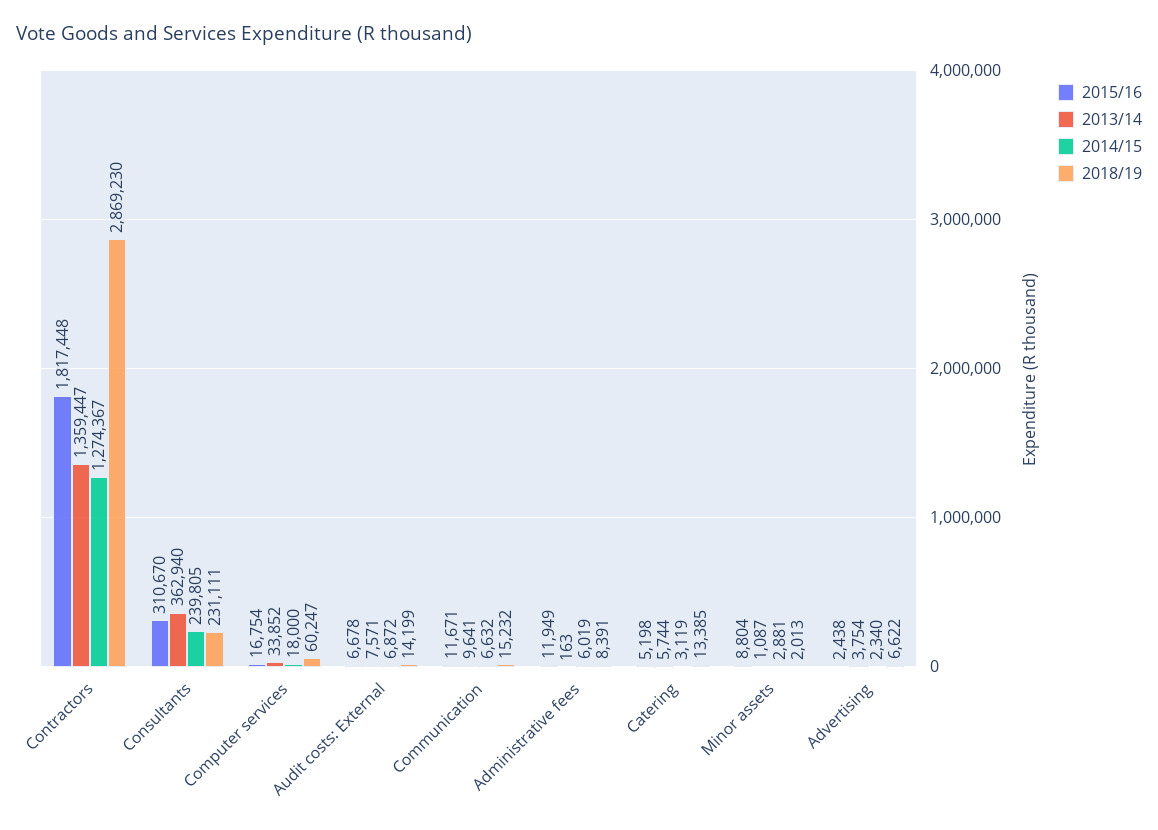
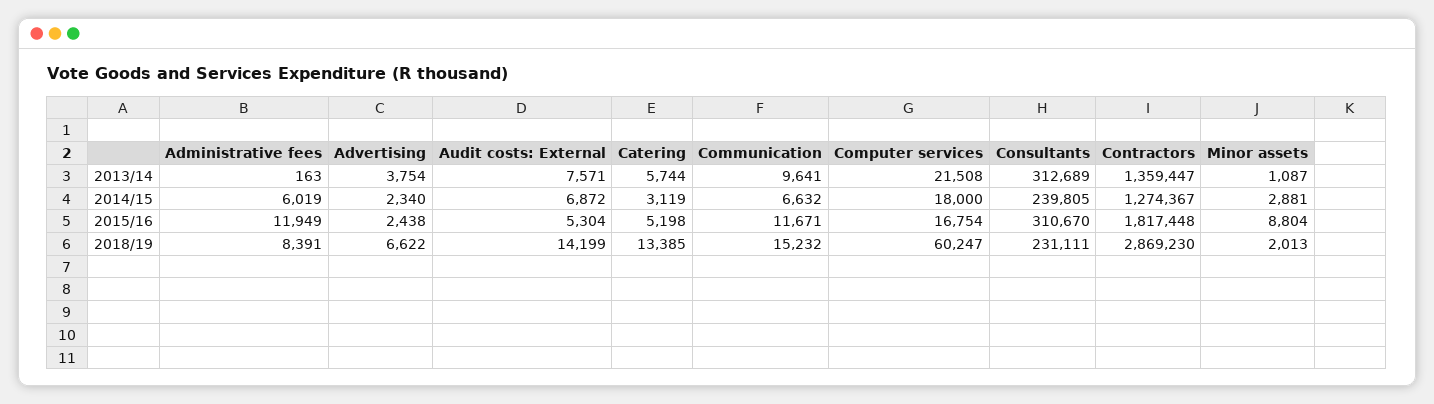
  {
    "2015/16": {
      "Contractors": 1817448,
      "Consultants": 310670,
      "Computer services": 16754,
-     "Audit costs: External": 6678,
+     "Audit costs: External": 5304,
      "Communication": 11671,
      "Administrative fees": 11949,
      "Catering": 5198,
      "Minor assets": 8804,
      "Advertising": 2438
    },
    "2013/14": {
      "Contractors": 1359447,
-     "Consultants": 362940,
+     "Consultants": 312689,
-     "Computer services": 33852,
+     "Computer services": 21508,
      "Audit costs: External": 7571,
      "Communication": 9641,
      "Administrative fees": 163,
      "Catering": 5744,
      "Minor assets": 1087,
      "Advertising": 3754
    },
    "2014/15": {
      "Contractors": 1274367,
      "Consultants": 239805,
      "Computer services": 18000,
      "Audit costs: External": 6872,
      "Communication": 6632,
      "Administrative fees": 6019,
      "Catering": 3119,
      "Minor assets": 2881,
      "Advertising": 2340
    },
    "2018/19": {
      "Contractors": 2869230,
      "Consultants": 231111,
      "Computer services": 60247,
      "Audit costs: External": 14199,
      "Communication": 15232,
      "Administrative fees": 8391,
      "Catering": 13385,
      "Minor assets": 2013,
      "Advertising": 6622
    }
  }

